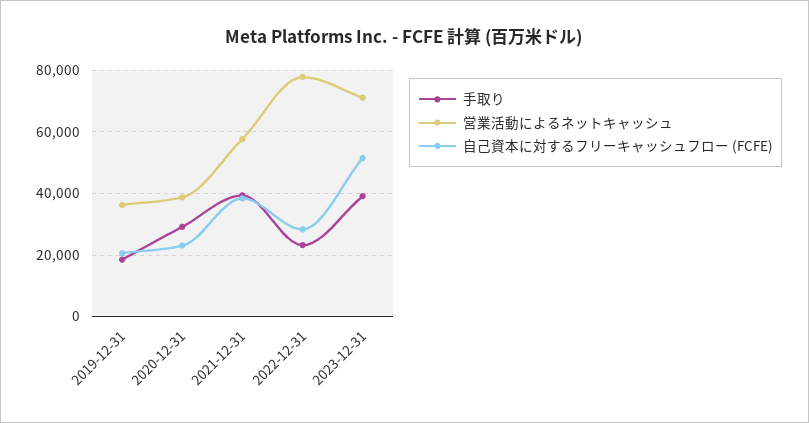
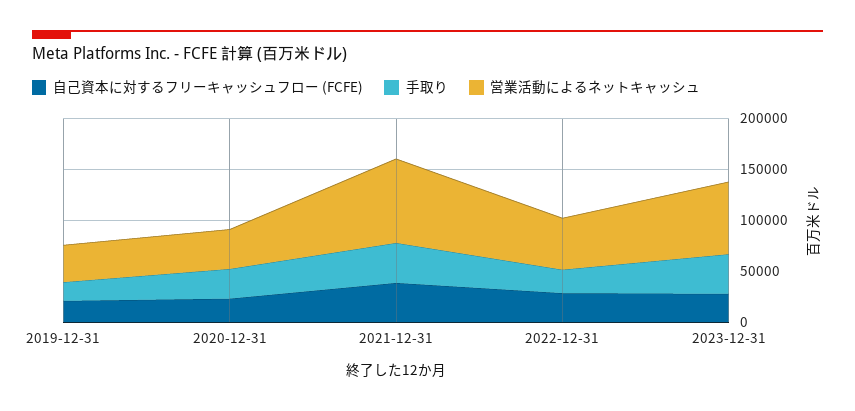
  {
    "手取り": {
      "2019-12-31": 18000,
      "2020-12-31": 30000,
      "2021-12-31": 40000,
      "2022-12-31": 24000,
      "2023-12-31": 40000
    },
    "営業活動によるネットキャッシュ": {
      "2019-12-31": 36000,
      "2020-12-31": 38000,
-     "2021-12-31": 58000,
+     "2021-12-31": 80000,
-     "2022-12-31": 78000,
+     "2022-12-31": 50000,
      "2023-12-31": 72000
    },
    "自己資本に対するフリーキャッシュフロー (FCFE)": {
      "2019-12-31": 20000,
      "2020-12-31": 24000,
      "2021-12-31": 38000,
      "2022-12-31": 28000,
-     "2023-12-31": 52000
+     "2023-12-31": 30000
    }
  }

